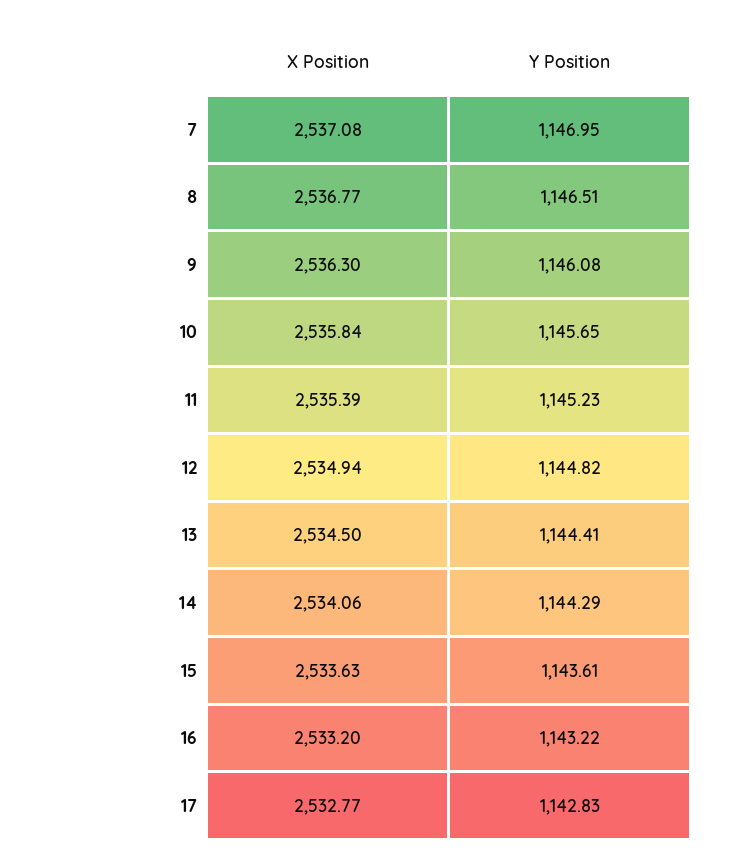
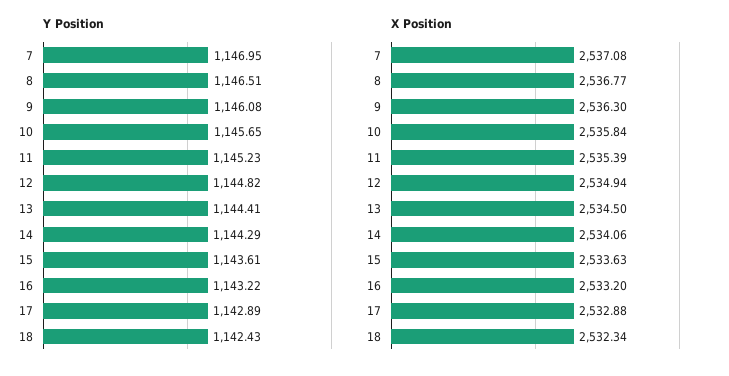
  {
    "X Position": {
      "7": 2537.08,
      "8": 2536.77,
      "9": 2536.3,
      "10": 2535.84,
      "11": 2535.39,
      "12": 2534.94,
      "13": 2534.5,
      "14": 2534.06,
      "15": 2533.63,
      "16": 2533.2,
-     "17": 2532.77
+     "17": 2532.88,
+     "18": 2532.34
    },
    "Y Position": {
      "7": 1146.95,
      "8": 1146.51,
      "9": 1146.08,
      "10": 1145.65,
      "11": 1145.23,
      "12": 1144.82,
      "13": 1144.41,
      "14": 1144.29,
      "15": 1143.61,
      "16": 1143.22,
-     "17": 1142.83
+     "17": 1142.89,
+     "18": 1142.43
    }
  }

